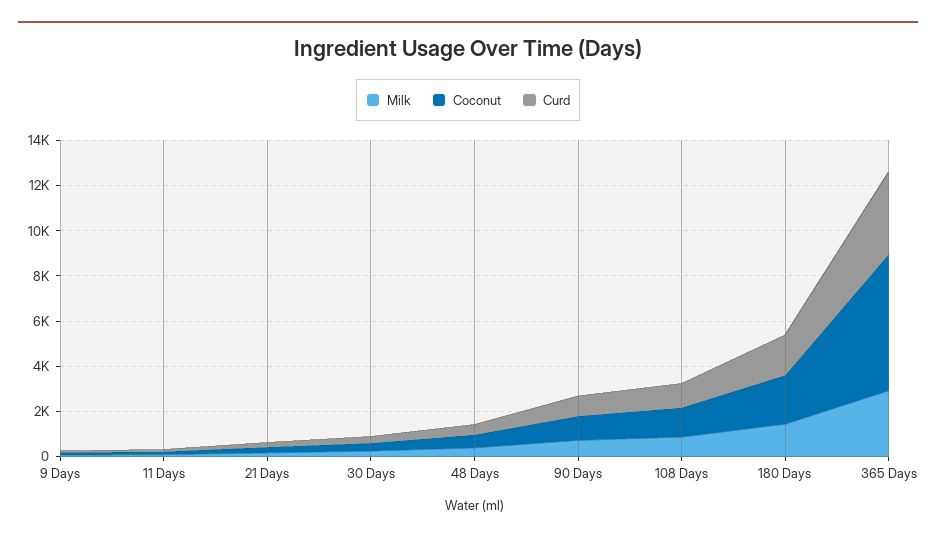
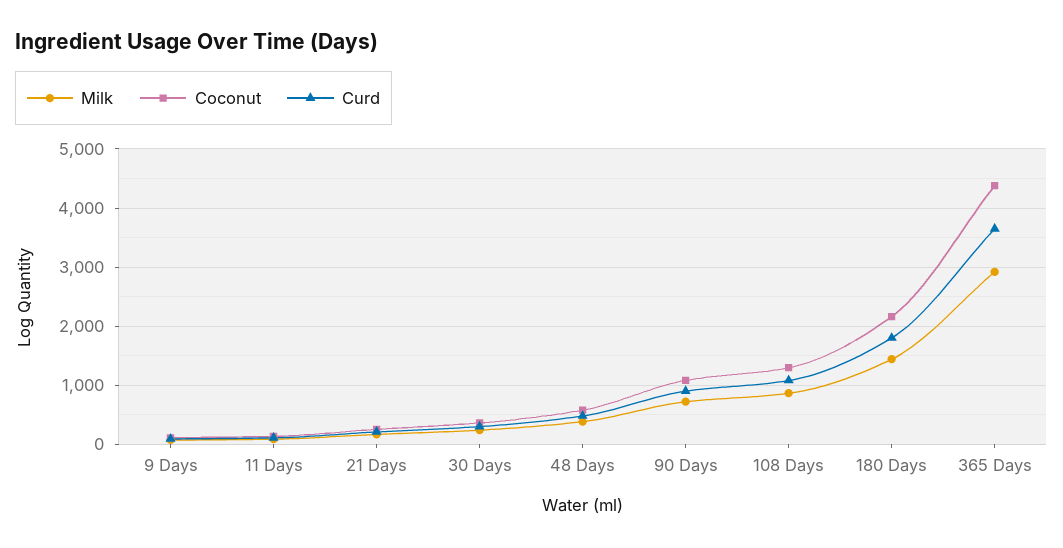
  {
    "Milk": {
      "9 Days": 0,
      "11 Days": 0,
      "21 Days": 200,
      "30 Days": 200,
      "48 Days": 400,
      "90 Days": 800,
      "108 Days": 800,
      "180 Days": 1400,
      "365 Days": 3000
    },
    "Coconut": {
      "9 Days": 200,
      "11 Days": 200,
      "21 Days": 200,
      "30 Days": 400,
      "48 Days": 600,
      "90 Days": 1000,
      "108 Days": 1200,
      "180 Days": 2200,
-     "365 Days": 6000
+     "365 Days": 4400
    },
    "Curd": {
      "9 Days": 0,
      "11 Days": 200,
      "21 Days": 200,
      "30 Days": 400,
      "48 Days": 400,
      "90 Days": 1000,
      "108 Days": 1000,
      "180 Days": 1800,
      "365 Days": 3600
    }
  }

